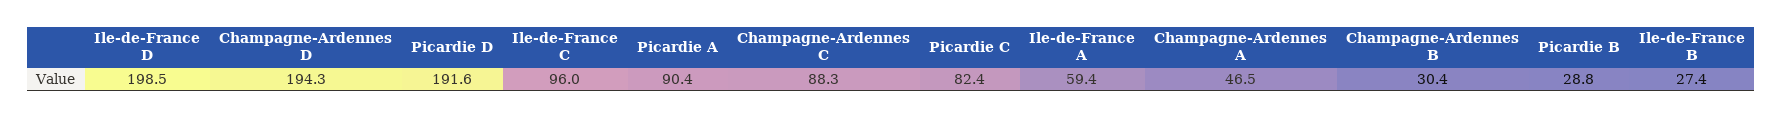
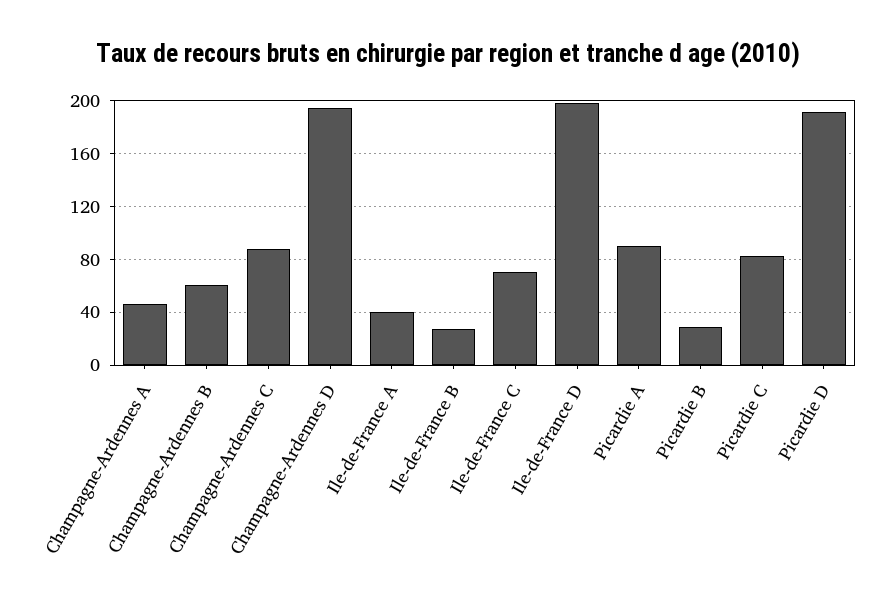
  {
    "Ile-de-France D": 198.5,
    "Champagne-Ardennes D": 194.3,
    "Picardie D": 191.6,
-   "Ile-de-France C": 96,
+   "Ile-de-France C": 70,
    "Picardie A": 90.4,
    "Champagne-Ardennes C": 88.3,
    "Picardie C": 82.4,
-   "Ile-de-France A": 59.4,
+   "Ile-de-France A": 40,
    "Champagne-Ardennes A": 46.5,
-   "Champagne-Ardennes B": 30.4,
+   "Champagne-Ardennes B": 60,
    "Picardie B": 28.8,
    "Ile-de-France B": 27.4
  }

